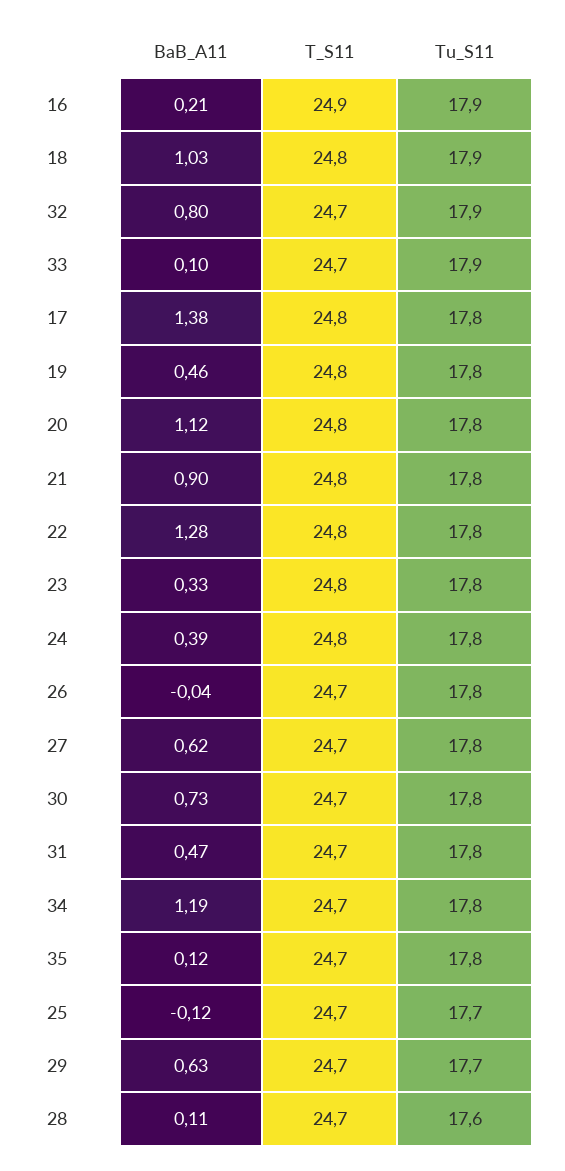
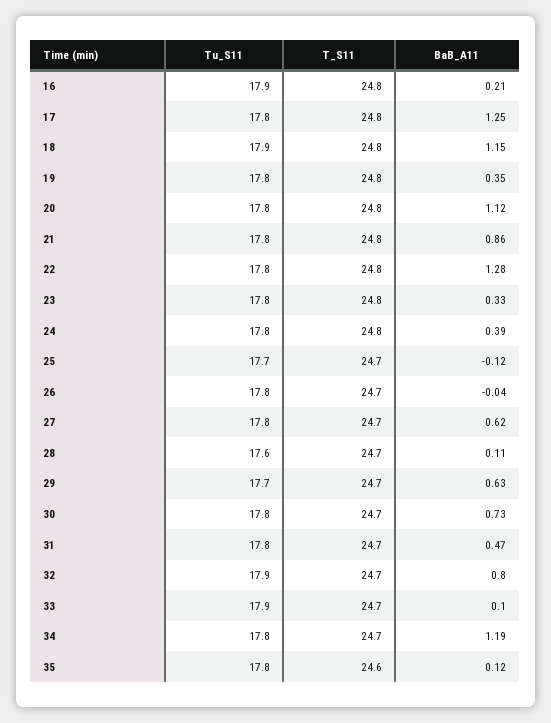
  {
    "BaB_A11": {
      "16": 0.21,
-     "18": 1.03,
+     "18": 1.15,
      "32": 0.8,
      "33": 0.1,
-     "17": 1.38,
+     "17": 1.25,
-     "19": 0.46,
+     "19": 0.35,
      "20": 1.12,
-     "21": 0.9,
+     "21": 0.86,
      "22": 1.28,
      "23": 0.33,
      "24": 0.39,
      "26": -0.04,
      "27": 0.62,
      "30": 0.73,
      "31": 0.47,
      "34": 1.19,
      "35": 0.12,
      "25": -0.12,
      "29": 0.63,
      "28": 0.11
    },
    "T_S11": {
-     "16": 24.9,
+     "16": 24.8,
      "18": 24.8,
      "32": 24.7,
      "33": 24.7,
      "17": 24.8,
      "19": 24.8,
      "20": 24.8,
      "21": 24.8,
      "22": 24.8,
      "23": 24.8,
      "24": 24.8,
      "26": 24.7,
      "27": 24.7,
      "30": 24.7,
      "31": 24.7,
      "34": 24.7,
-     "35": 24.7,
+     "35": 24.6,
      "25": 24.7,
      "29": 24.7,
      "28": 24.7
    },
    "Tu_S11": {
      "16": 17.9,
      "18": 17.9,
      "32": 17.9,
      "33": 17.9,
      "17": 17.8,
      "19": 17.8,
      "20": 17.8,
      "21": 17.8,
      "22": 17.8,
      "23": 17.8,
      "24": 17.8,
      "26": 17.8,
      "27": 17.8,
      "30": 17.8,
      "31": 17.8,
      "34": 17.8,
      "35": 17.8,
      "25": 17.7,
      "29": 17.7,
      "28": 17.6
    }
  }

